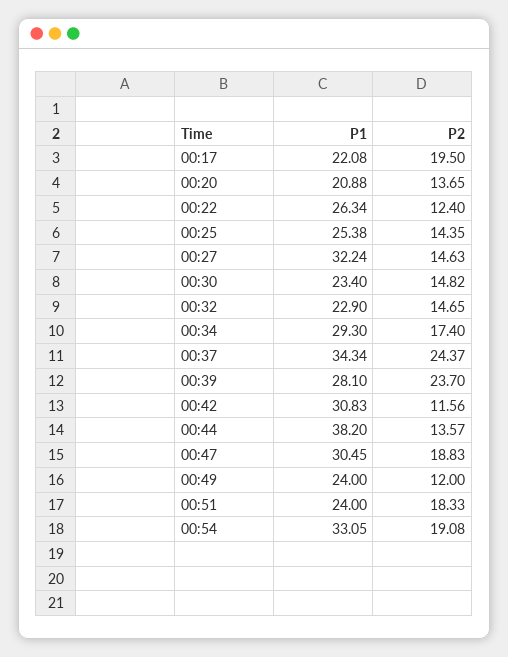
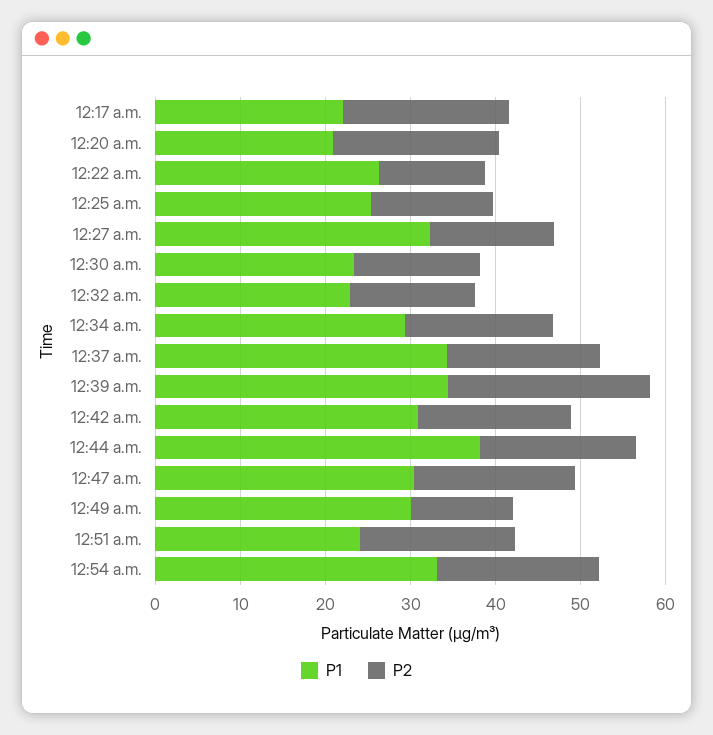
  {
    "P1": {
      "00:17": 22.08,
      "00:20": 20.88,
      "00:22": 26.34,
      "00:25": 25.38,
      "00:27": 32.24,
      "00:30": 23.4,
      "00:32": 22.9,
      "00:34": 29.3,
      "00:37": 34.34,
-     "00:39": 28.1,
+     "00:39": 34,
      "00:42": 30.83,
      "00:44": 38.2,
      "00:47": 30.45,
-     "00:49": 24,
+     "00:49": 30,
      "00:51": 24,
      "00:54": 33.05
    },
    "P2": {
      "00:17": 19.5,
-     "00:20": 13.65,
+     "00:20": 20,
      "00:22": 12.4,
      "00:25": 14.35,
      "00:27": 14.63,
      "00:30": 14.82,
      "00:32": 14.65,
      "00:34": 17.4,
-     "00:37": 24.37,
+     "00:37": 18,
      "00:39": 23.7,
-     "00:42": 11.56,
+     "00:42": 18,
-     "00:44": 13.57,
+     "00:44": 18,
      "00:47": 18.83,
      "00:49": 12,
      "00:51": 18.33,
      "00:54": 19.08
    }
  }

